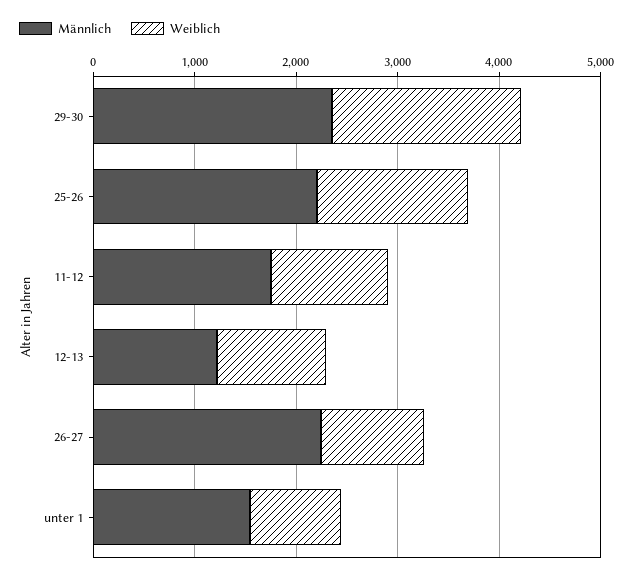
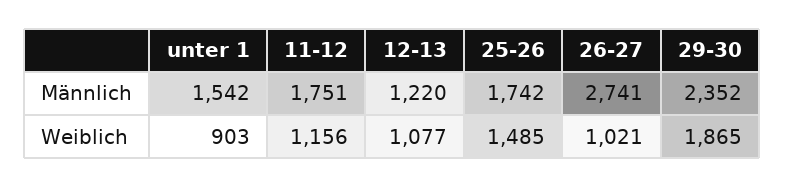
  {
    "Männlich": {
      "29-30": 2352,
-     "25-26": 2200,
+     "25-26": 1742,
      "11-12": 1751,
      "12-13": 1220,
-     "26-27": 2200,
+     "26-27": 2741,
      "unter 1": 1542
    },
    "Weiblich": {
      "29-30": 1865,
      "25-26": 1485,
      "11-12": 1156,
      "12-13": 1077,
      "26-27": 1021,
      "unter 1": 903
    }
  }

